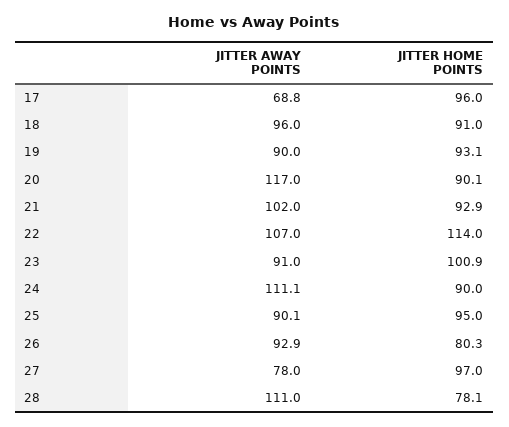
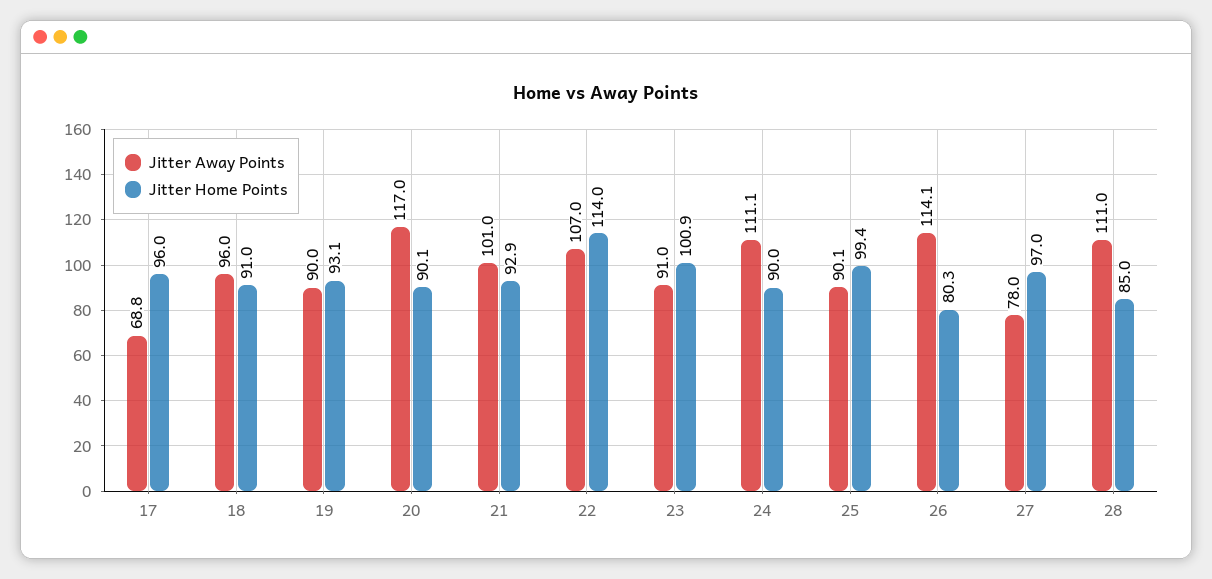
  {
    "JITTER AWAY POINTS": {
      "17": 68.8,
      "18": 96,
      "19": 90,
      "20": 117,
-     "21": 102,
+     "21": 101,
      "22": 107,
      "23": 91,
      "24": 111.1,
      "25": 90.1,
-     "26": 92.9,
+     "26": 114.1,
      "27": 78,
      "28": 111
    },
    "JITTER HOME POINTS": {
      "17": 96,
      "18": 91,
      "19": 93.1,
      "20": 90.1,
      "21": 92.9,
      "22": 114,
      "23": 100.9,
      "24": 90,
-     "25": 95,
+     "25": 99.4,
      "26": 80.3,
      "27": 97,
-     "28": 78.1
+     "28": 85
    }
  }

